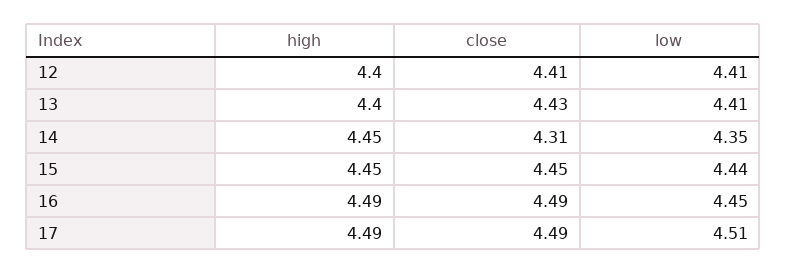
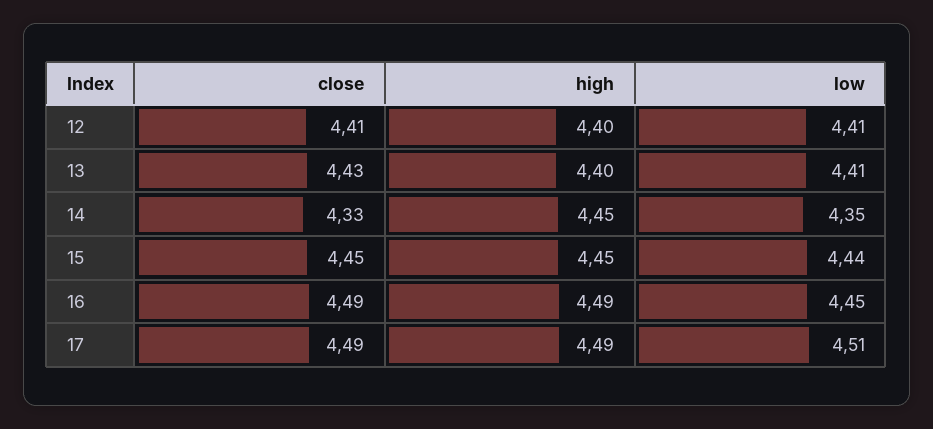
  {
    "high": {
      "12": 4.4,
      "13": 4.4,
      "14": 4.45,
      "15": 4.45,
      "16": 4.49,
      "17": 4.49
    },
    "close": {
      "12": 4.41,
      "13": 4.43,
-     "14": 4.31,
+     "14": 4.33,
      "15": 4.45,
      "16": 4.49,
      "17": 4.49
    },
    "low": {
      "12": 4.41,
      "13": 4.41,
      "14": 4.35,
      "15": 4.44,
      "16": 4.45,
      "17": 4.51
    }
  }

